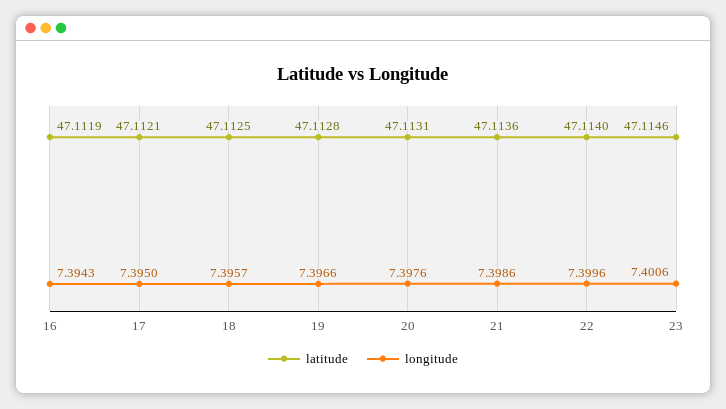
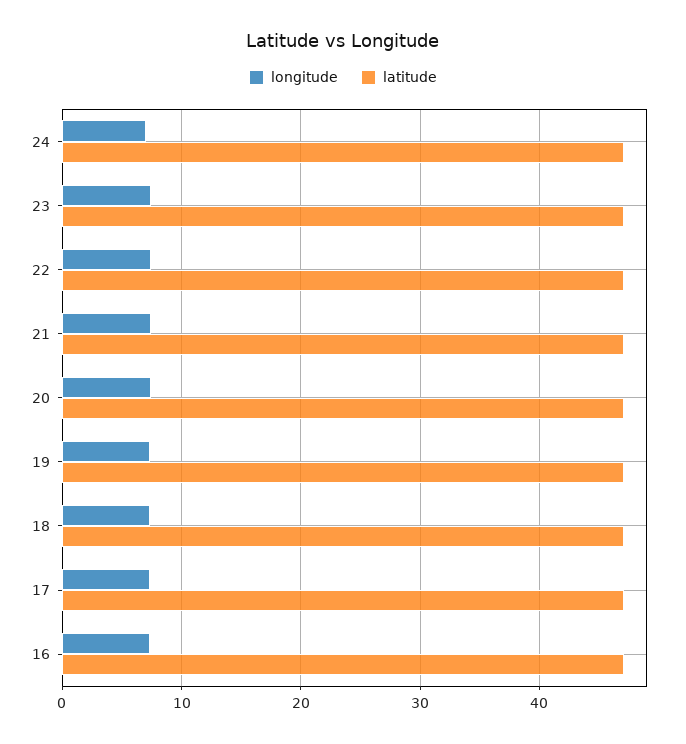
  {
    "latitude": {
      "16": 47.1119,
      "17": 47.1121,
      "18": 47.1125,
      "19": 47.1128,
      "20": 47.1131,
      "21": 47.1136,
      "22": 47.114,
-     "23": 47.1146
+     "23": 47.1146,
+     "24": 47
    },
    "longitude": {
      "16": 7.3943,
      "17": 7.395,
      "18": 7.3957,
      "19": 7.3966,
      "20": 7.3976,
      "21": 7.3986,
      "22": 7.3996,
-     "23": 7.4006
+     "23": 7.4006,
+     "24": 7
    }
  }

